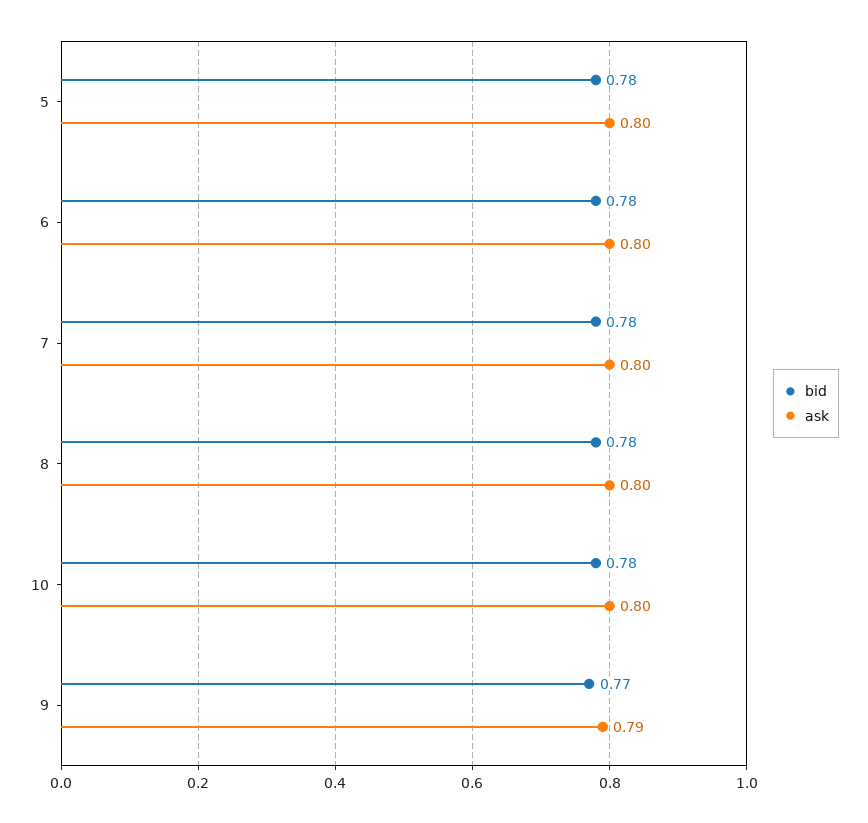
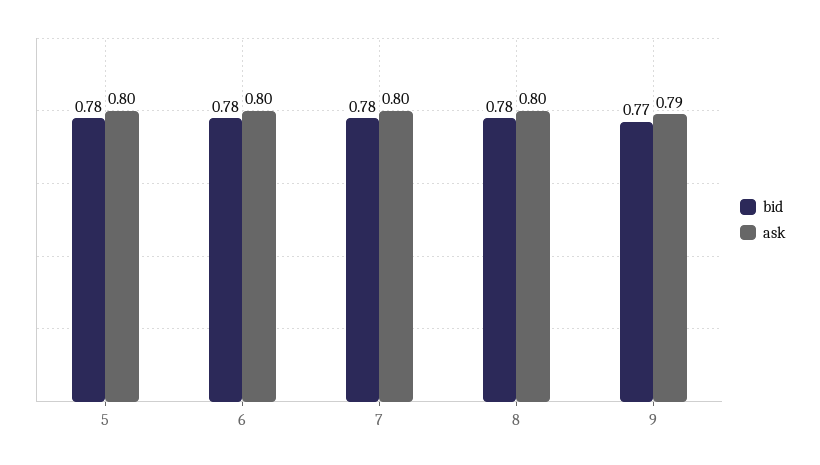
  {
    "bid": {
      "5": 0.78,
      "6": 0.78,
      "7": 0.78,
      "8": 0.78,
-     "10": 0.78,
      "9": 0.77
    },
    "ask": {
      "5": 0.8,
      "6": 0.8,
      "7": 0.8,
      "8": 0.8,
-     "10": 0.8,
      "9": 0.79
    }
  }

